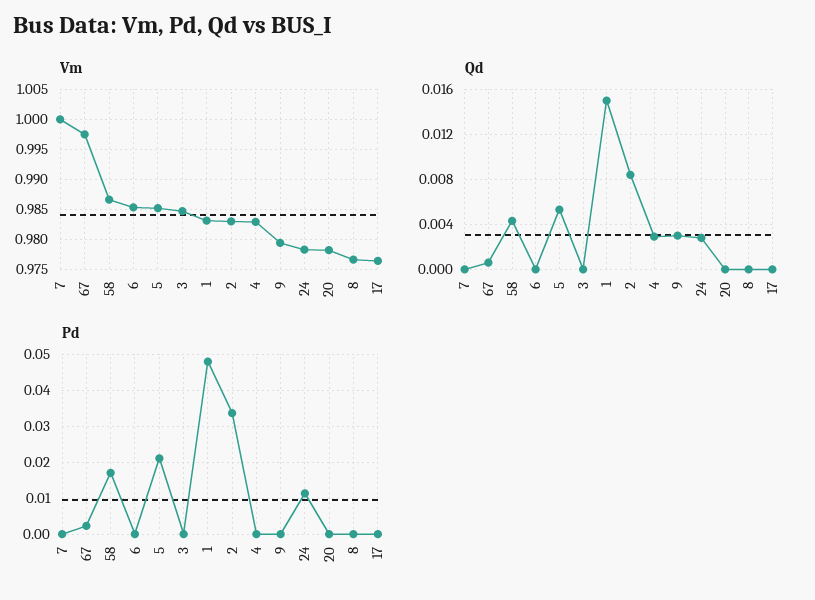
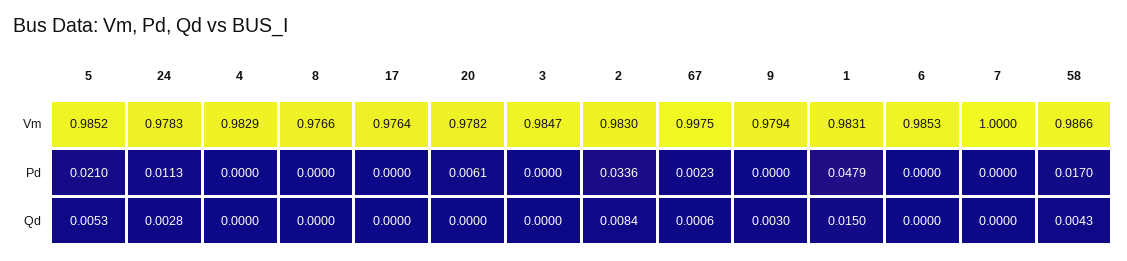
  {
    "Vm": {
      "7": 1,
      "67": 0.9975,
      "58": 0.9866,
      "6": 0.9853,
      "5": 0.9852,
      "3": 0.9847,
      "1": 0.9831,
      "2": 0.983,
      "4": 0.9829,
      "9": 0.9794,
      "24": 0.9783,
      "20": 0.9782,
      "8": 0.9766,
      "17": 0.9764
    },
    "Qd": {
      "7": 0,
      "67": 0.0006,
      "58": 0.0043,
      "6": 0,
      "5": 0.0053,
      "3": 0,
      "1": 0.015,
      "2": 0.0084,
-     "4": 0.003,
+     "4": 0,
      "9": 0.003,
      "24": 0.0028,
      "20": 0,
      "8": 0,
      "17": 0
    },
    "Pd": {
      "7": 0,
      "67": 0.0023,
      "58": 0.017,
      "6": 0,
      "5": 0.021,
      "3": 0,
      "1": 0.0479,
      "2": 0.0336,
      "4": 0,
      "9": 0,
      "24": 0.0113,
-     "20": 0,
+     "20": 0.0061,
      "8": 0,
      "17": 0
    }
  }

